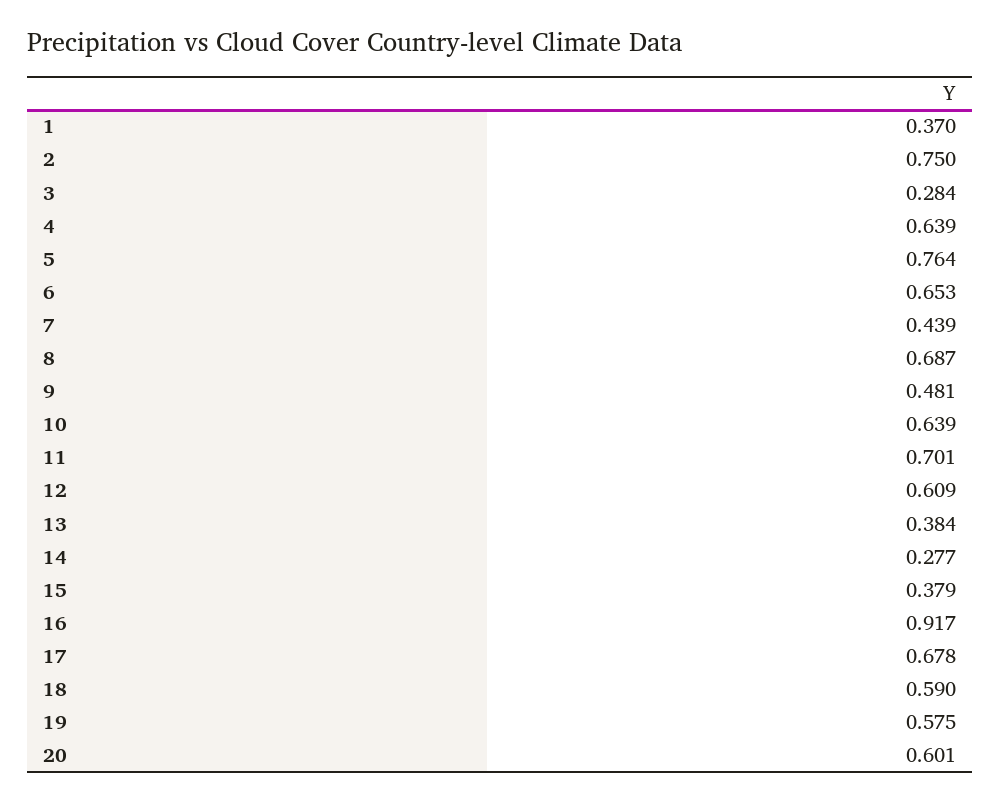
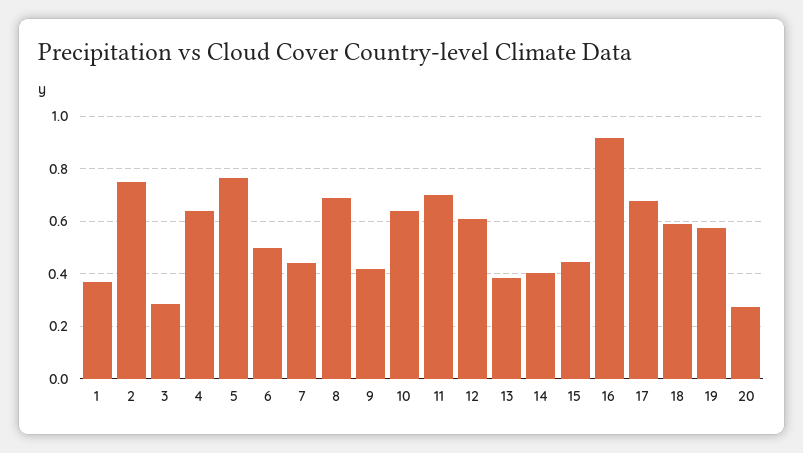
  {
    "1": 0.37,
    "2": 0.75,
    "3": 0.284,
    "4": 0.639,
    "5": 0.764,
-   "6": 0.653,
+   "6": 0.5,
    "7": 0.439,
    "8": 0.687,
-   "9": 0.481,
+   "9": 0.425,
    "10": 0.639,
    "11": 0.701,
    "12": 0.609,
    "13": 0.384,
-   "14": 0.277,
+   "14": 0.4,
-   "15": 0.379,
+   "15": 0.45,
    "16": 0.917,
    "17": 0.678,
    "18": 0.59,
    "19": 0.575,
-   "20": 0.601
+   "20": 0.275
  }

